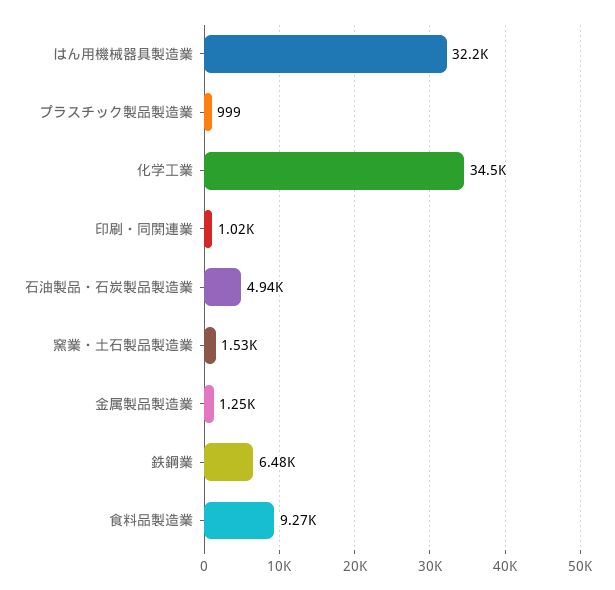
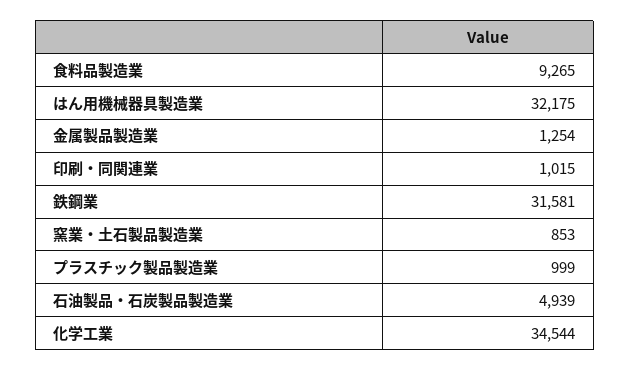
  {
    "はん用機械器具製造業": 32175,
    "プラスチック製品製造業": 999,
    "化学工業": 34544,
    "印刷・同関連業": 1015,
    "石油製品・石炭製品製造業": 4939,
-   "窯業・土石製品製造業": 1530,
+   "窯業・土石製品製造業": 853,
    "金属製品製造業": 1254,
-   "鉄鋼業": 6480,
+   "鉄鋼業": 31581,
    "食料品製造業": 9265
  }

